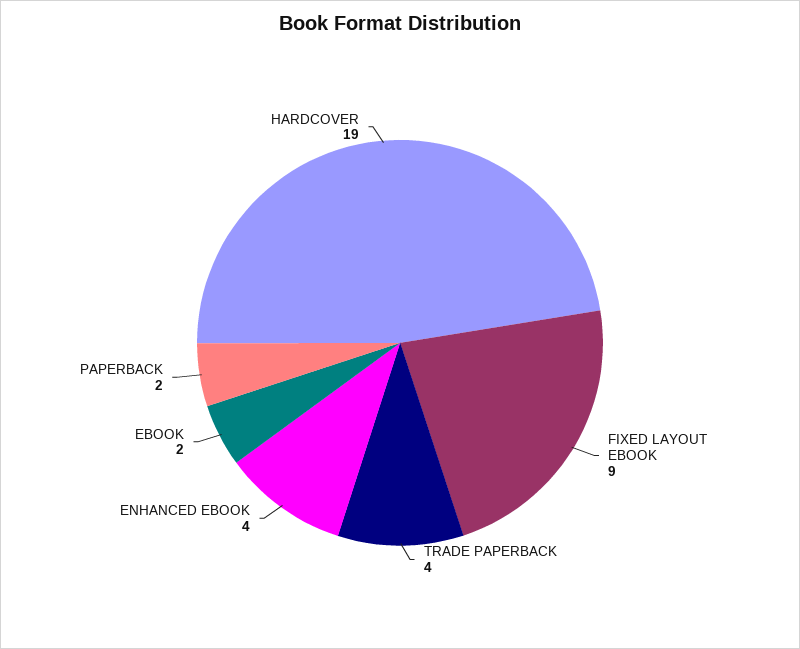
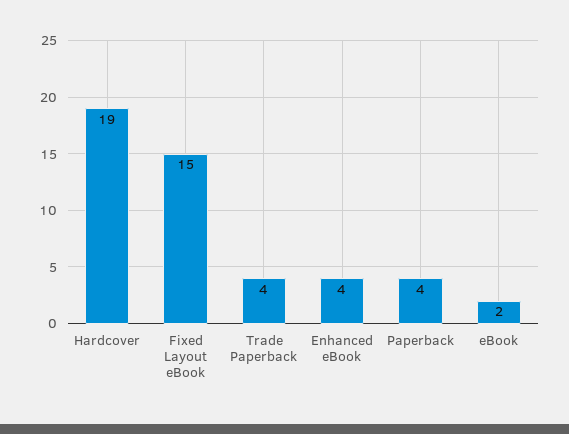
  {
-   "FIXED LAYOUT EBOOK": 9,
+   "FIXED LAYOUT EBOOK": 15,
    "TRADE PAPERBACK": 4,
    "ENHANCED EBOOK": 4,
    "EBOOK": 2,
-   "PAPERBACK": 2,
+   "PAPERBACK": 4,
    "HARDCOVER": 19
  }

